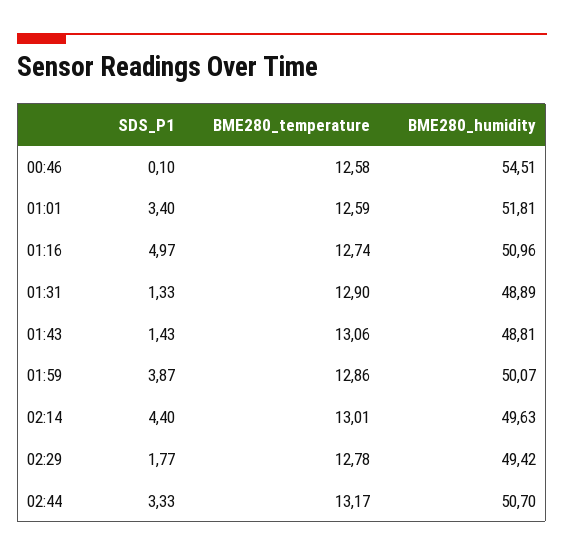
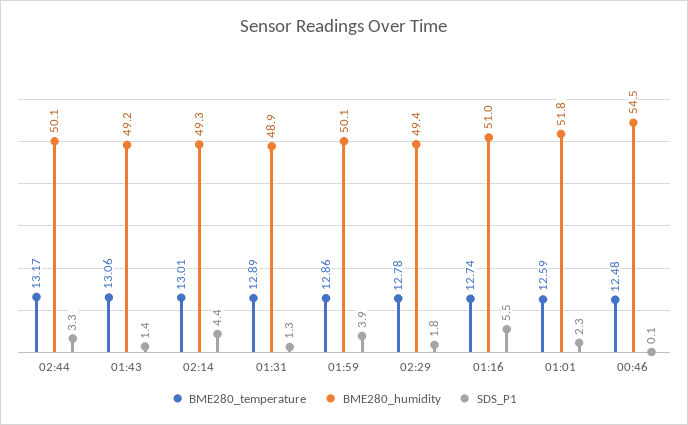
  {
    "SDS_P1": {
      "00:46": 0.1,
-     "01:01": 3.4,
+     "01:01": 2.3,
-     "01:16": 4.97,
+     "01:16": 5.5,
      "01:31": 1.33,
      "01:43": 1.43,
      "01:59": 3.87,
      "02:14": 4.4,
      "02:29": 1.77,
      "02:44": 3.33
    },
    "BME280_temperature": {
-     "00:46": 12.58,
+     "00:46": 12.48,
      "01:01": 12.59,
      "01:16": 12.74,
-     "01:31": 12.9,
+     "01:31": 12.89,
      "01:43": 13.06,
      "01:59": 12.86,
      "02:14": 13.01,
      "02:29": 12.78,
      "02:44": 13.17
    },
    "BME280_humidity": {
      "00:46": 54.51,
      "01:01": 51.81,
      "01:16": 50.96,
      "01:31": 48.89,
-     "01:43": 48.81,
+     "01:43": 49.2,
      "01:59": 50.07,
-     "02:14": 49.63,
+     "02:14": 49.3,
      "02:29": 49.42,
-     "02:44": 50.7
+     "02:44": 50.1
    }
  }

